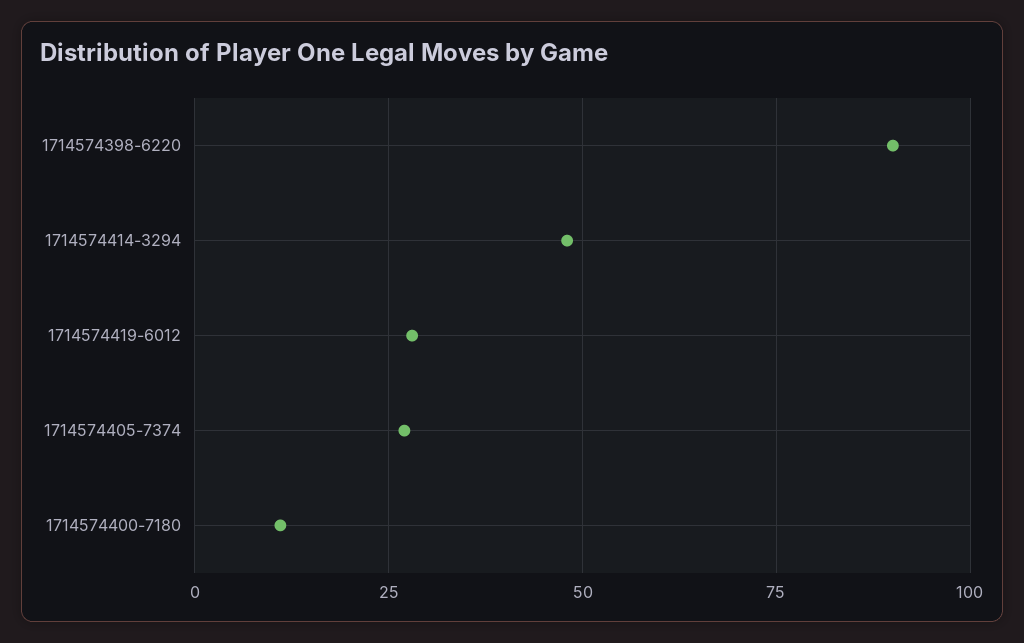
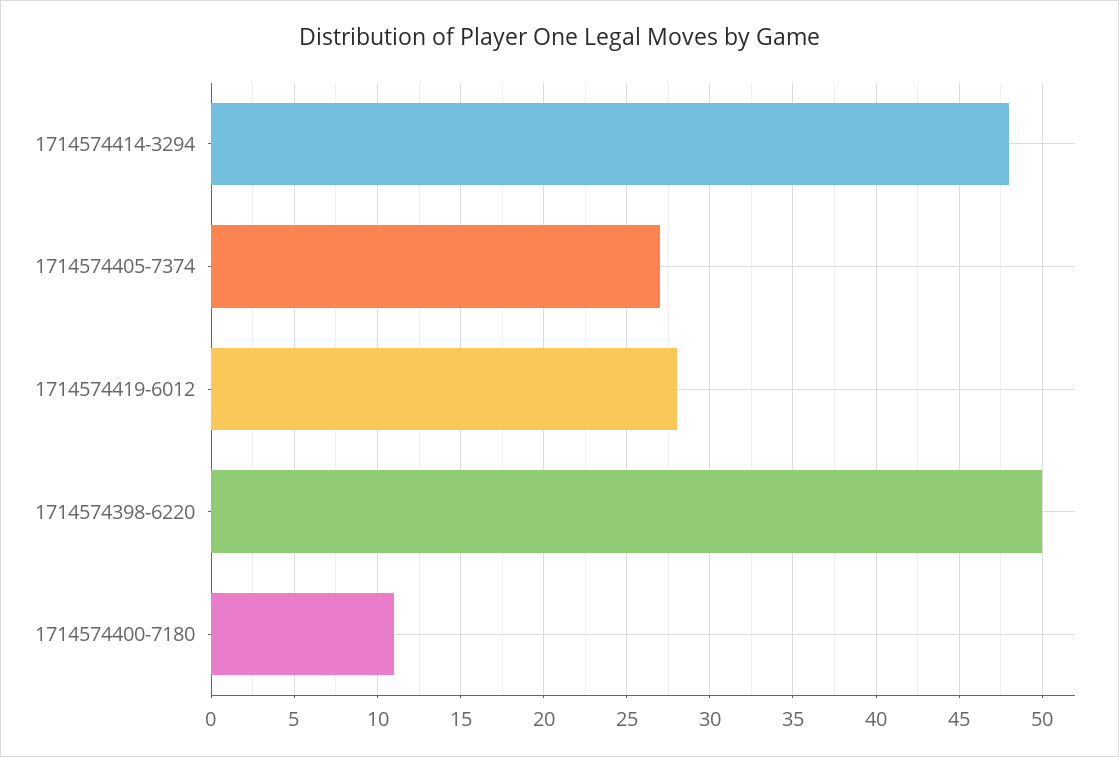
  {
-   "1714574398-6220": 90,
+   "1714574398-6220": 50,
    "1714574414-3294": 48,
    "1714574419-6012": 28,
    "1714574405-7374": 27,
    "1714574400-7180": 11
  }

